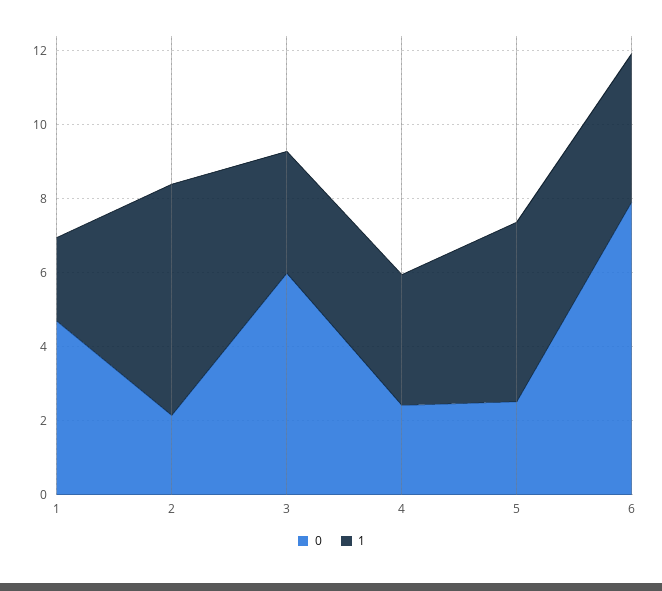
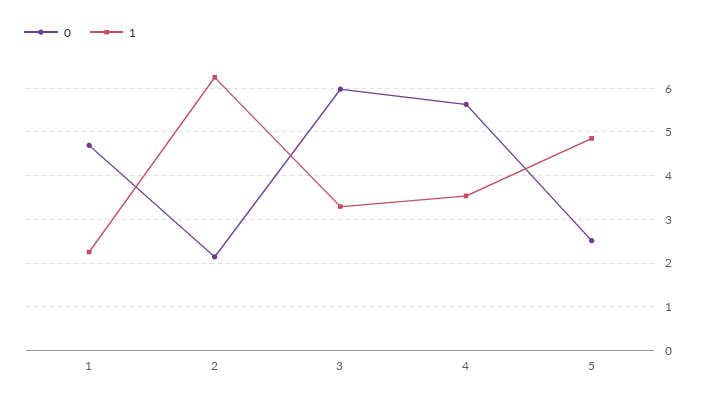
  {
    "0": {
      "1": 4.6,
      "2": 2.2,
      "3": 6,
-     "4": 2.5,
+     "4": 5.6,
-     "5": 2.6,
+     "5": 2.6
-     "6": 8
    },
    "1": {
      "1": 2.2,
      "2": 6.2,
      "3": 3.2,
      "4": 3.6,
-     "5": 4.8,
+     "5": 4.8
-     "6": 4
    }
  }

